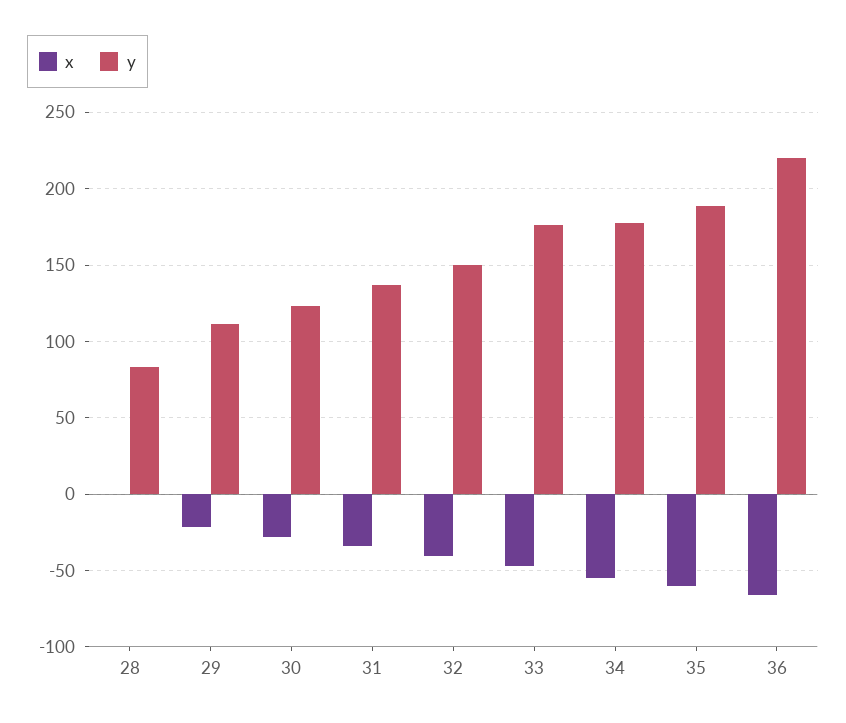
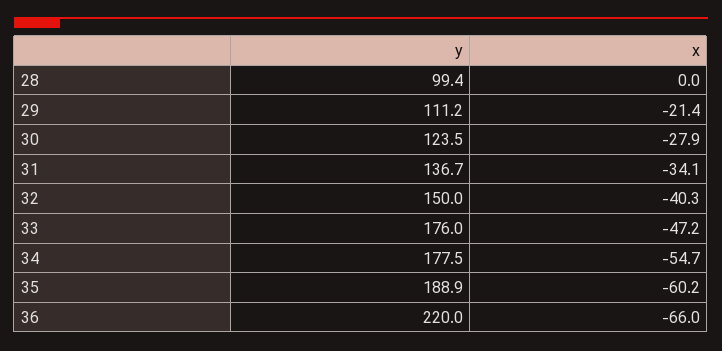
  {
    "x": {
      "28": 0,
      "29": -21.4,
      "30": -27.9,
      "31": -34.1,
      "32": -40.3,
      "33": -47.2,
      "34": -54.7,
      "35": -60.2,
      "36": -66
    },
    "y": {
-     "28": 85,
+     "28": 99.4,
      "29": 111.2,
      "30": 123.5,
      "31": 136.7,
      "32": 150,
      "33": 176,
      "34": 177.5,
      "35": 188.9,
      "36": 220
    }
  }

